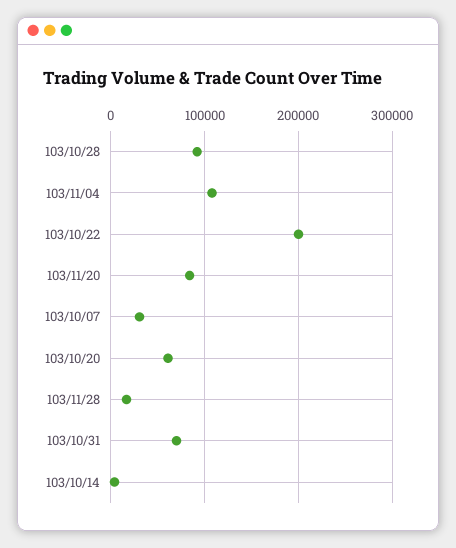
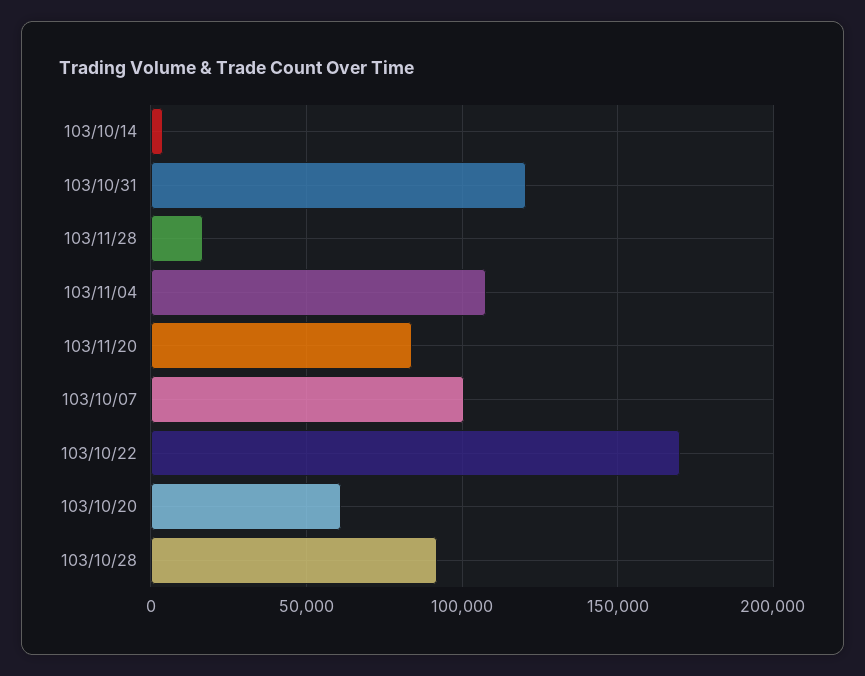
  {
    "103/10/28": 90000,
    "103/11/04": 110000,
-   "103/10/22": 200000,
+   "103/10/22": 170000,
    "103/11/20": 85000,
-   "103/10/07": 30000,
+   "103/10/07": 100000,
    "103/10/20": 60000,
    "103/11/28": 15000,
-   "103/10/31": 70000,
+   "103/10/31": 120000,
    "103/10/14": 5000
  }

